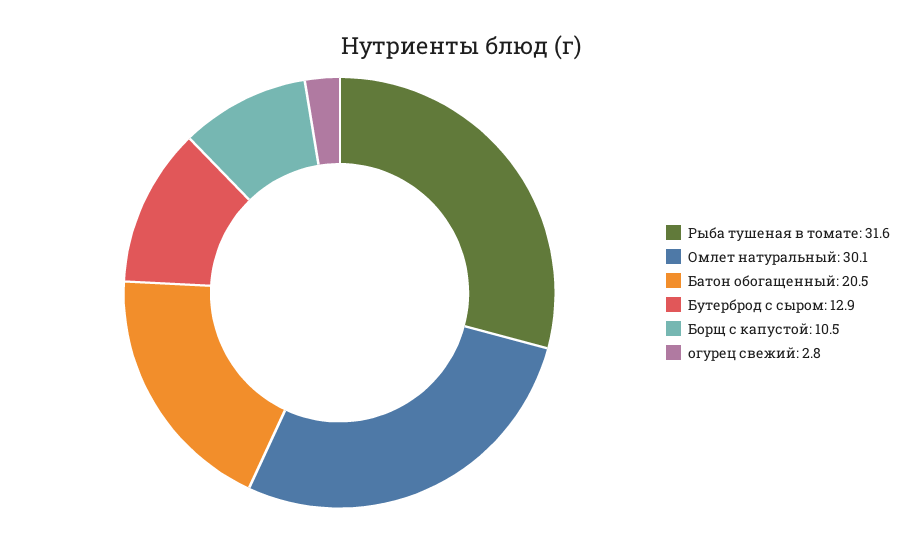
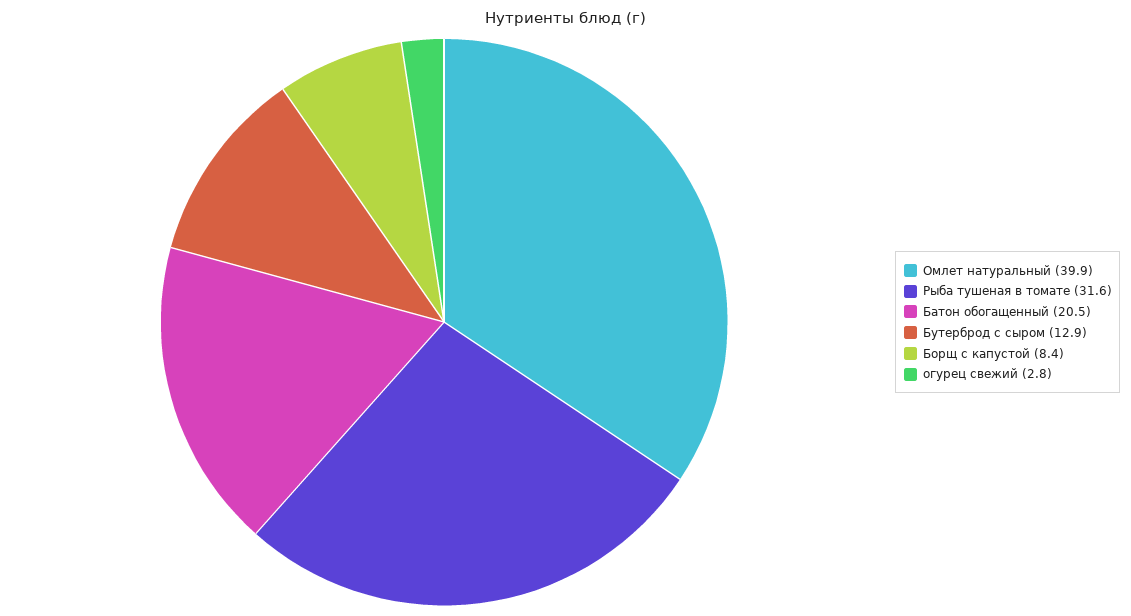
  {
    "Рыба тушеная в томате": 31.6,
-   "Омлет натуральный": 30.1,
+   "Омлет натуральный": 39.9,
    "Батон обогащенный": 20.5,
    "Бутерброд с сыром": 12.9,
-   "Борщ с капустой": 10.5,
+   "Борщ с капустой": 8.4,
    "огурец свежий": 2.8
  }

